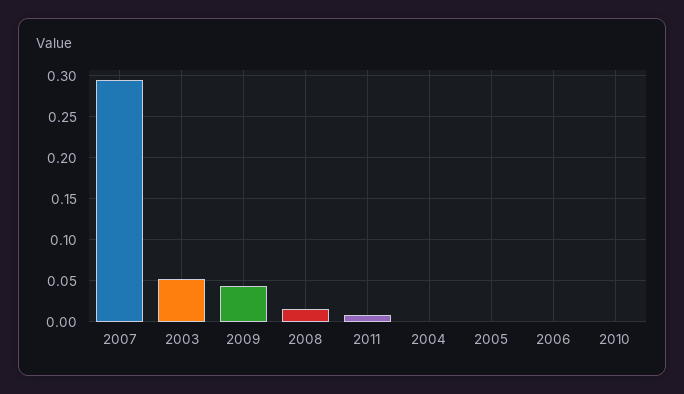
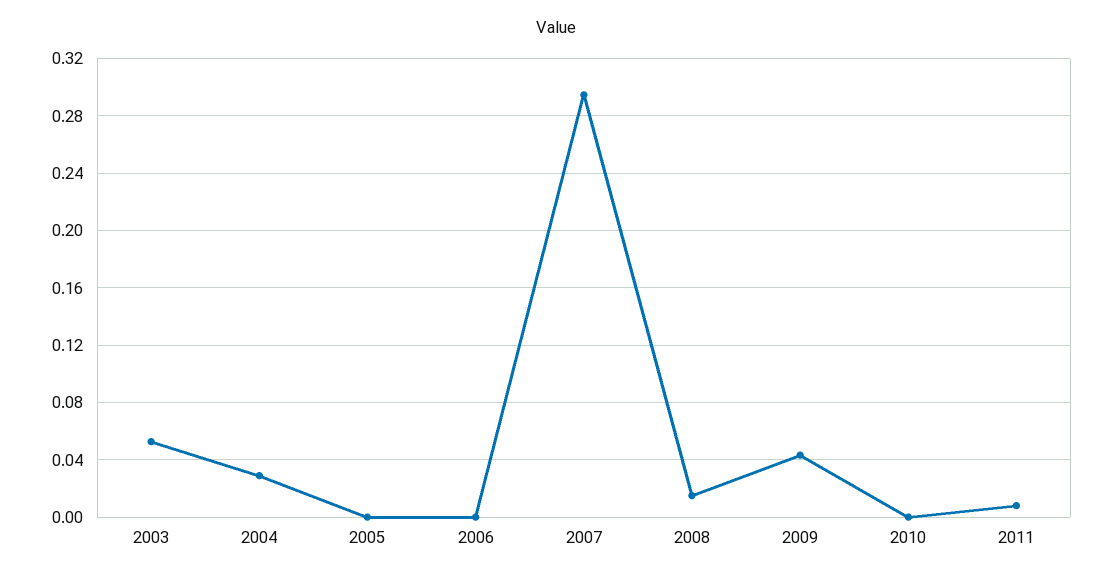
  {
    "2007": 0.295,
    "2003": 0.055,
    "2009": 0.045,
    "2008": 0.015,
    "2011": 0.01,
-   "2004": 0,
+   "2004": 0.03,
    "2005": 0,
    "2006": 0,
    "2010": 0
  }

